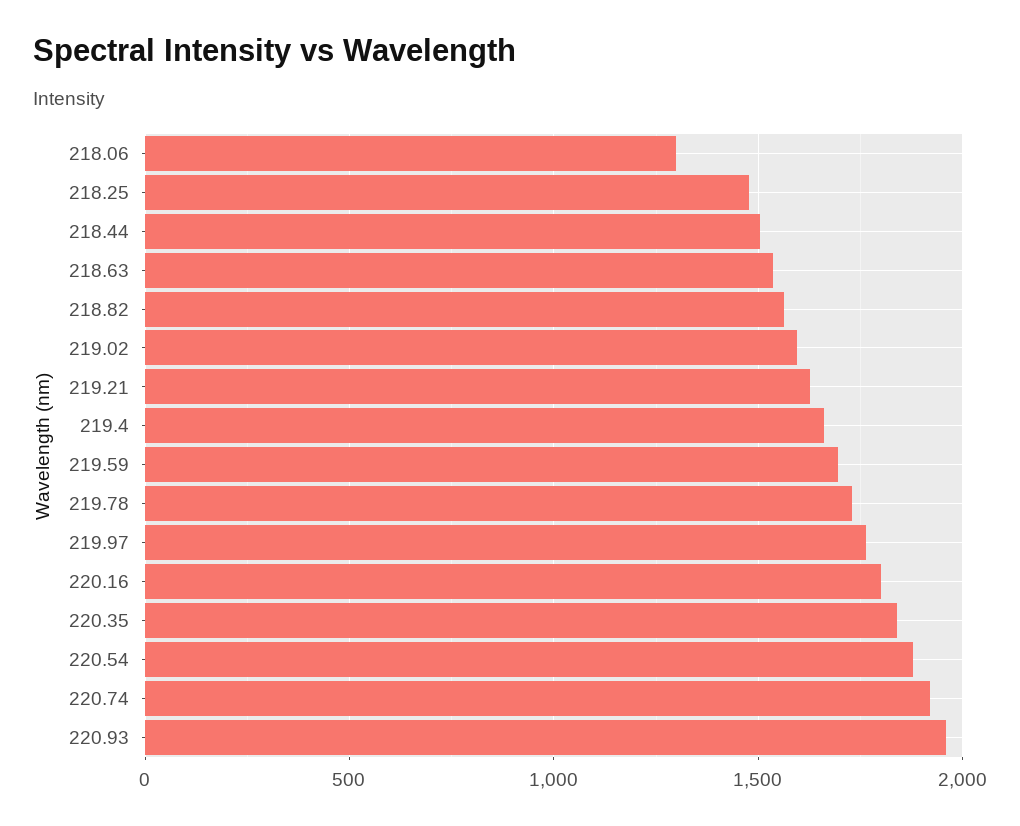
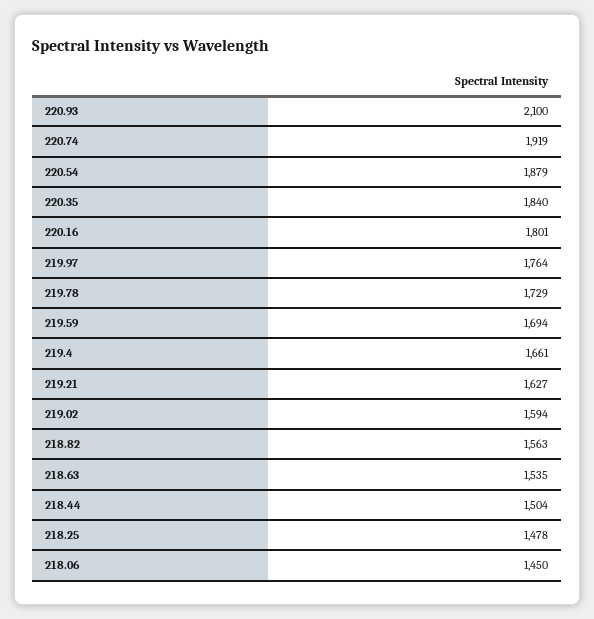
  {
-   "218.06": 1300,
+   "218.06": 1450,
    "218.25": 1478,
    "218.44": 1504,
    "218.63": 1535,
    "218.82": 1563,
    "219.02": 1594,
    "219.21": 1627,
    "219.4": 1661,
    "219.59": 1694,
    "219.78": 1729,
    "219.97": 1764,
    "220.16": 1801,
    "220.35": 1840,
    "220.54": 1879,
    "220.74": 1919,
-   "220.93": 1950
+   "220.93": 2100
  }

